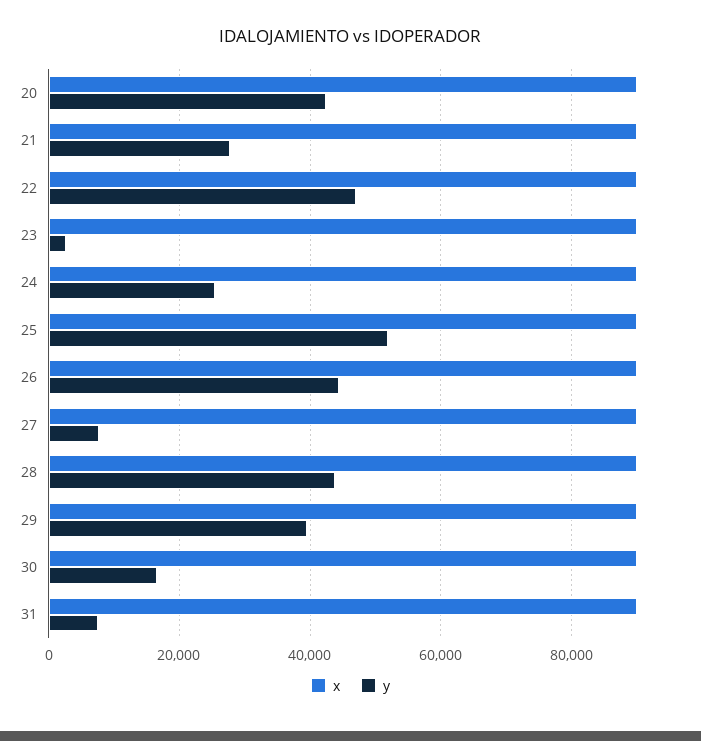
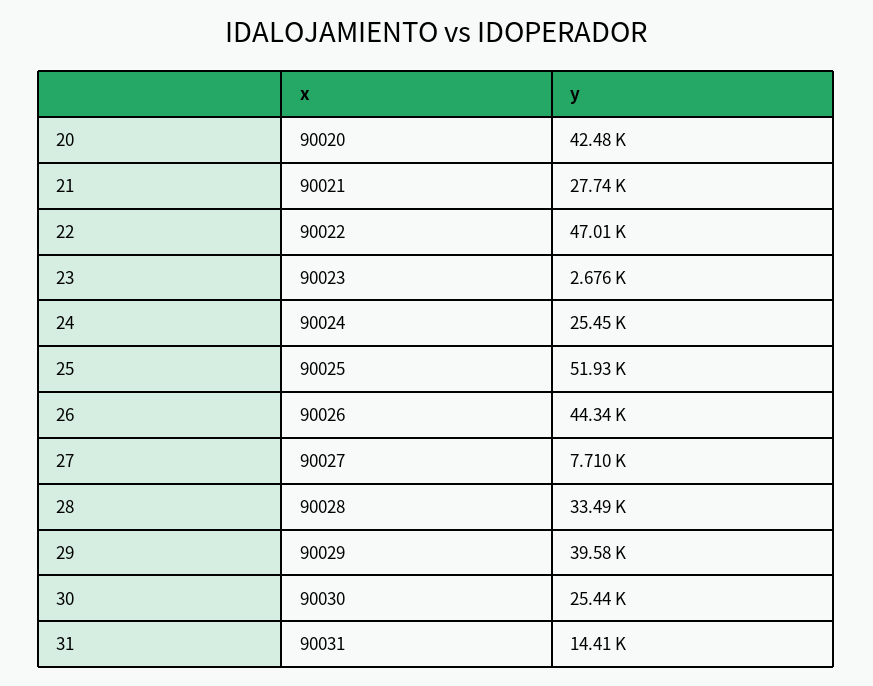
  {
    "x": {
      "20": 90020,
      "21": 90021,
      "22": 90022,
      "23": 90023,
      "24": 90024,
      "25": 90025,
      "26": 90026,
      "27": 90027,
      "28": 90028,
      "29": 90029,
      "30": 90030,
      "31": 90031
    },
    "y": {
      "20": 42480,
      "21": 27740,
      "22": 47010,
      "23": 2676,
      "24": 25450,
      "25": 51930,
      "26": 44340,
      "27": 7710,
-     "28": 44000,
+     "28": 33490,
      "29": 39580,
-     "30": 16000,
+     "30": 25440,
-     "31": 8000
+     "31": 14410
    }
  }

